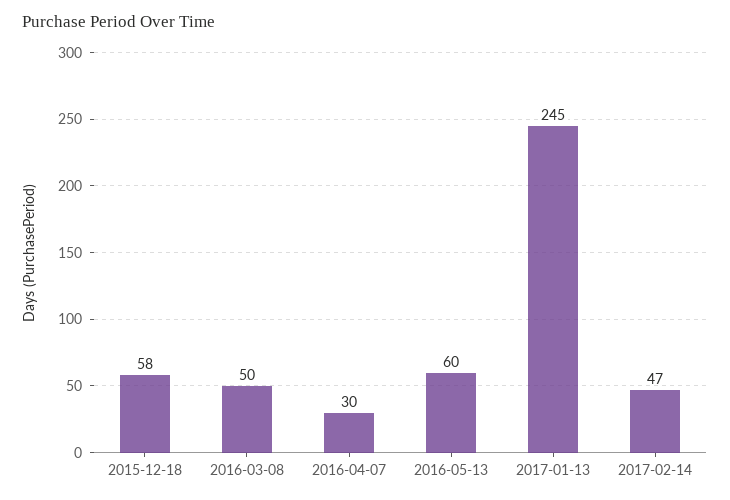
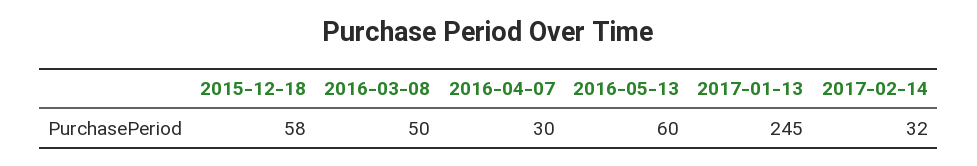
  {
    "2015-12-18": 58,
    "2016-03-08": 50,
    "2016-04-07": 30,
    "2016-05-13": 60,
    "2017-01-13": 245,
-   "2017-02-14": 47
+   "2017-02-14": 32
  }

